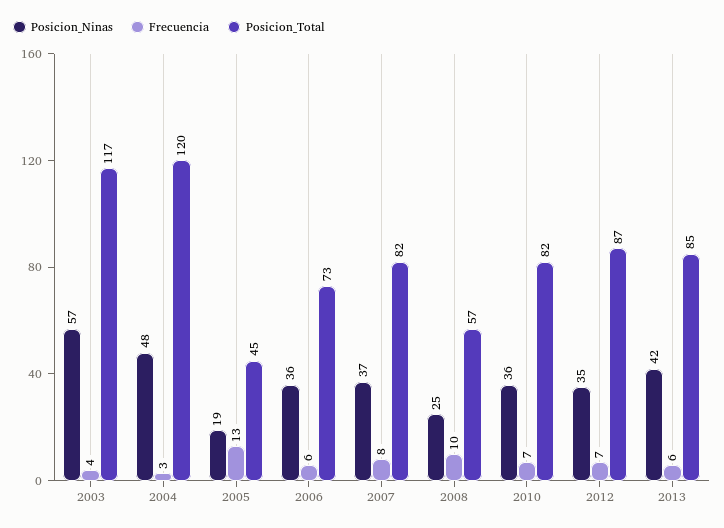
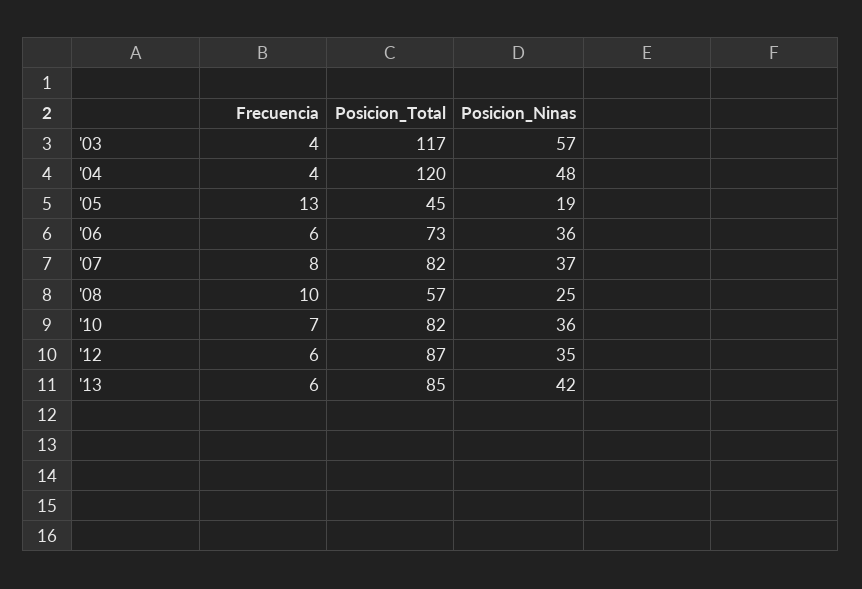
  {
    "Posicion_Ninas": {
      "2003": 57,
      "2004": 48,
      "2005": 19,
      "2006": 36,
      "2007": 37,
      "2008": 25,
      "2010": 36,
      "2012": 35,
      "2013": 42
    },
    "Frecuencia": {
      "2003": 4,
-     "2004": 3,
+     "2004": 4,
      "2005": 13,
      "2006": 6,
      "2007": 8,
      "2008": 10,
      "2010": 7,
-     "2012": 7,
+     "2012": 6,
      "2013": 6
    },
    "Posicion_Total": {
      "2003": 117,
      "2004": 120,
      "2005": 45,
      "2006": 73,
      "2007": 82,
      "2008": 57,
      "2010": 82,
      "2012": 87,
      "2013": 85
    }
  }

